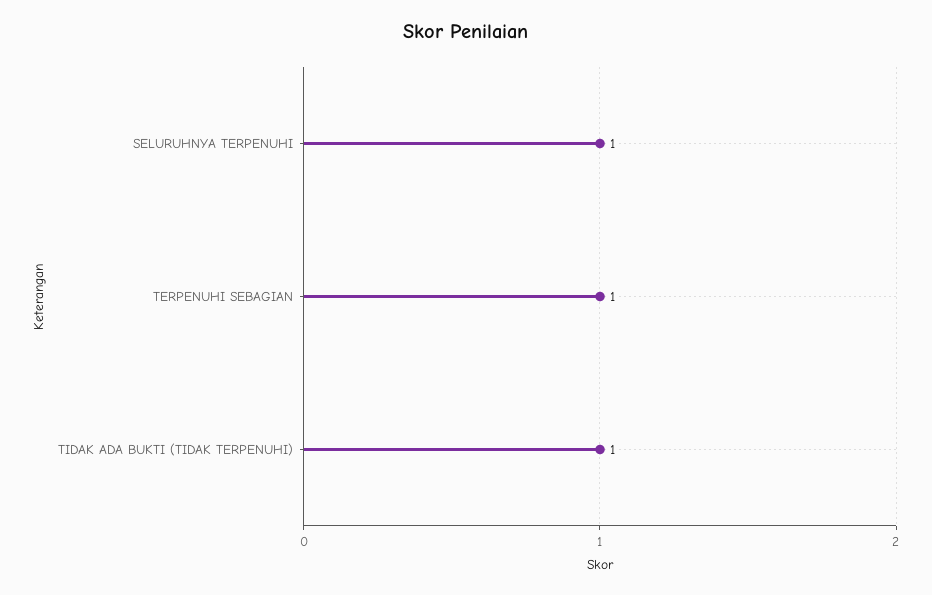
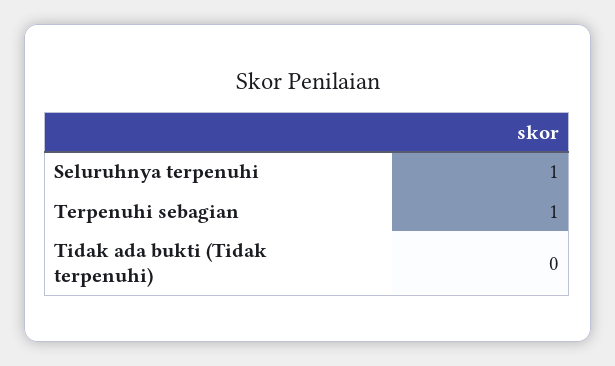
  {
    "SELURUHNYA TERPENUHI": 1,
    "TERPENUHI SEBAGIAN": 1,
-   "TIDAK ADA BUKTI (TIDAK TERPENUHI)": 1
+   "TIDAK ADA BUKTI (TIDAK TERPENUHI)": 0
  }

